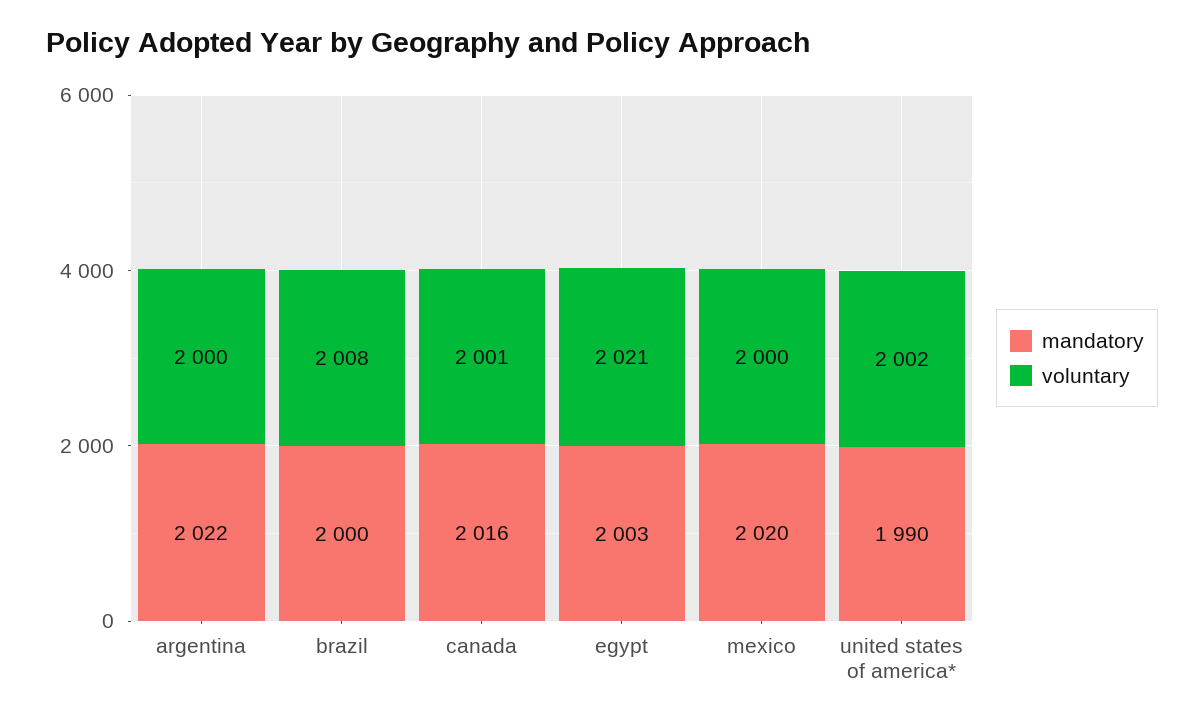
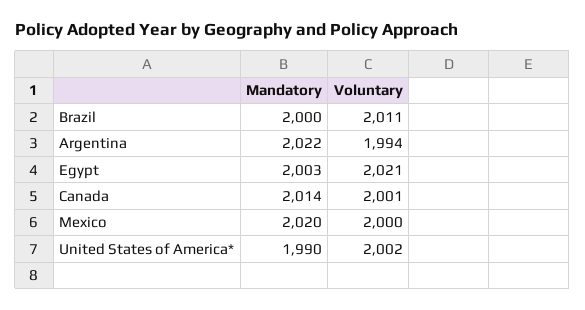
  {
    "mandatory": {
      "argentina": 2022,
      "brazil": 2000,
-     "canada": 2016,
+     "canada": 2014,
      "egypt": 2003,
      "mexico": 2020,
      "united states of america*": 1990
    },
    "voluntary": {
-     "argentina": 2000,
+     "argentina": 1994,
-     "brazil": 2008,
+     "brazil": 2011,
      "canada": 2001,
      "egypt": 2021,
      "mexico": 2000,
      "united states of america*": 2002
    }
  }

